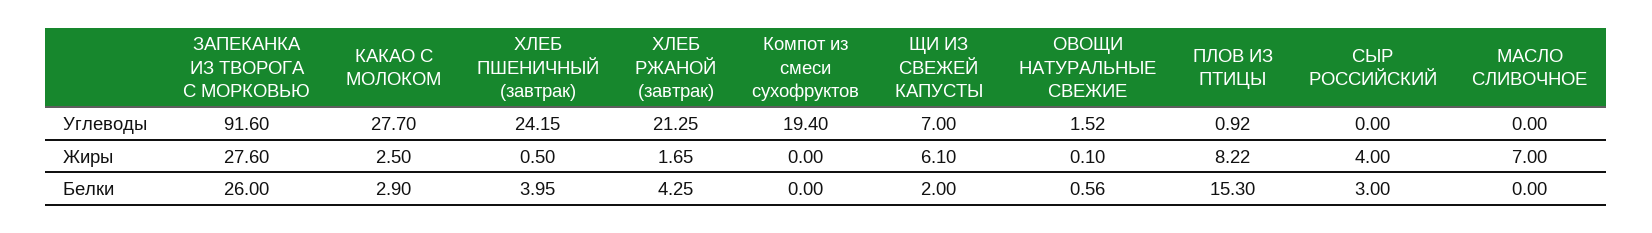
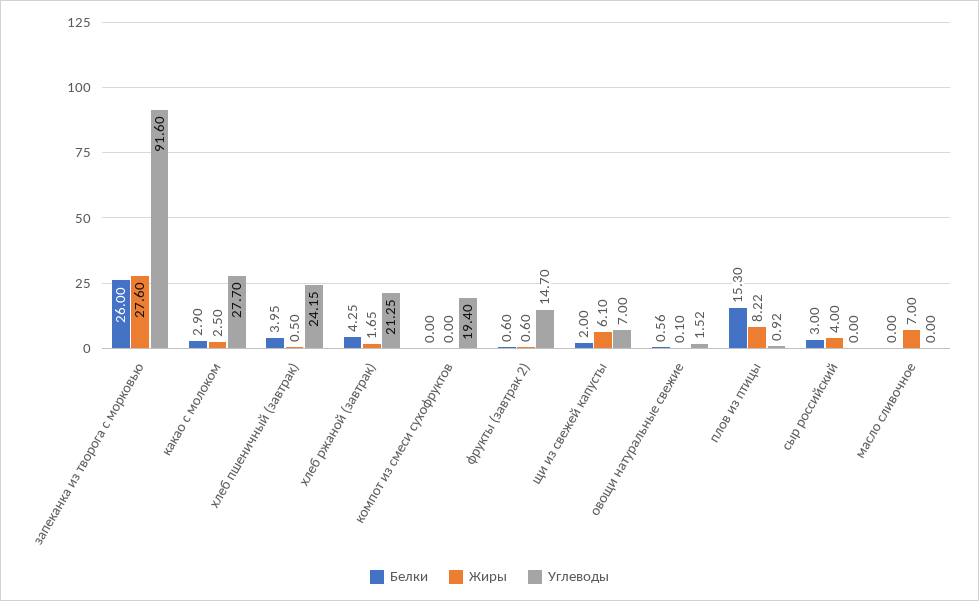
  {
    "Углеводы": {
      "ЗАПЕКАНКА ИЗ ТВОРОГА С МОРКОВЬЮ": 91.6,
      "КАКАО С МОЛОКОМ": 27.7,
      "ХЛЕБ ПШЕНИЧНЫЙ (завтрак)": 24.15,
      "ХЛЕБ РЖАНОЙ (завтрак)": 21.25,
      "Компот из смеси сухофруктов": 19.4,
      "ЩИ ИЗ СВЕЖЕЙ КАПУСТЫ": 7,
      "ОВОЩИ НАТУРАЛЬНЫЕ СВЕЖИЕ": 1.52,
      "ПЛОВ ИЗ ПТИЦЫ": 0.92,
      "СЫР РОССИЙСКИЙ": 0,
-     "МАСЛО СЛИВОЧНОЕ": 0
+     "МАСЛО СЛИВОЧНОЕ": 0,
+     "фрукты (завтрак 2)": 14.7
    },
    "Жиры": {
      "ЗАПЕКАНКА ИЗ ТВОРОГА С МОРКОВЬЮ": 27.6,
      "КАКАО С МОЛОКОМ": 2.5,
      "ХЛЕБ ПШЕНИЧНЫЙ (завтрак)": 0.5,
      "ХЛЕБ РЖАНОЙ (завтрак)": 1.65,
      "Компот из смеси сухофруктов": 0,
      "ЩИ ИЗ СВЕЖЕЙ КАПУСТЫ": 6.1,
      "ОВОЩИ НАТУРАЛЬНЫЕ СВЕЖИЕ": 0.1,
      "ПЛОВ ИЗ ПТИЦЫ": 8.22,
      "СЫР РОССИЙСКИЙ": 4,
-     "МАСЛО СЛИВОЧНОЕ": 7
+     "МАСЛО СЛИВОЧНОЕ": 7,
+     "фрукты (завтрак 2)": 0.6
    },
    "Белки": {
      "ЗАПЕКАНКА ИЗ ТВОРОГА С МОРКОВЬЮ": 26,
      "КАКАО С МОЛОКОМ": 2.9,
      "ХЛЕБ ПШЕНИЧНЫЙ (завтрак)": 3.95,
      "ХЛЕБ РЖАНОЙ (завтрак)": 4.25,
      "Компот из смеси сухофруктов": 0,
      "ЩИ ИЗ СВЕЖЕЙ КАПУСТЫ": 2,
      "ОВОЩИ НАТУРАЛЬНЫЕ СВЕЖИЕ": 0.56,
      "ПЛОВ ИЗ ПТИЦЫ": 15.3,
      "СЫР РОССИЙСКИЙ": 3,
-     "МАСЛО СЛИВОЧНОЕ": 0
+     "МАСЛО СЛИВОЧНОЕ": 0,
+     "фрукты (завтрак 2)": 0.6
    }
  }

